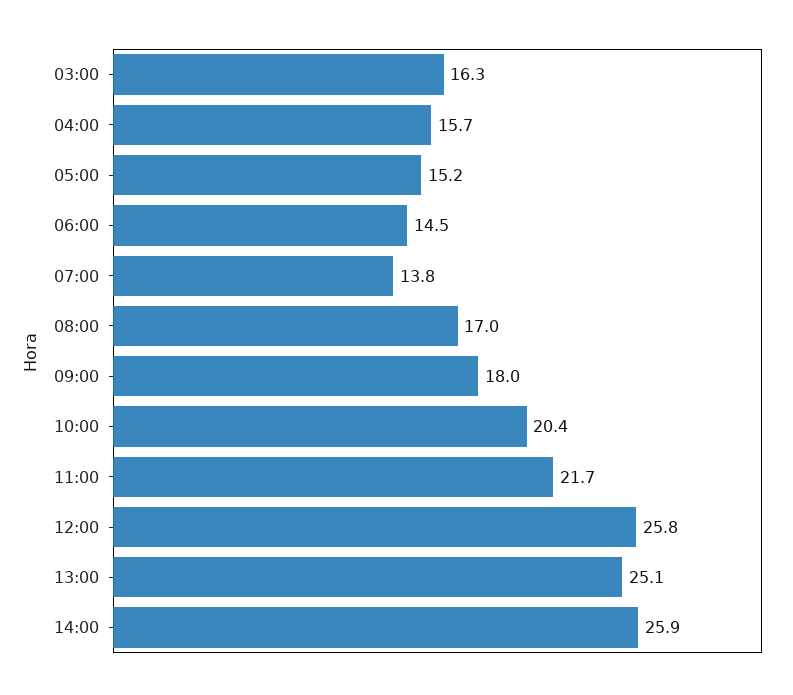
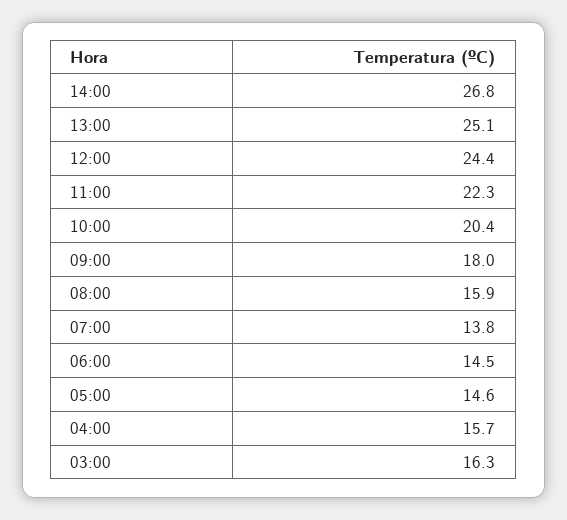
  {
    "03:00": 16.3,
    "04:00": 15.7,
-   "05:00": 15.2,
+   "05:00": 14.6,
    "06:00": 14.5,
    "07:00": 13.8,
-   "08:00": 17,
+   "08:00": 15.9,
    "09:00": 18,
    "10:00": 20.4,
-   "11:00": 21.7,
+   "11:00": 22.3,
-   "12:00": 25.8,
+   "12:00": 24.4,
    "13:00": 25.1,
-   "14:00": 25.9
+   "14:00": 26.8
  }

